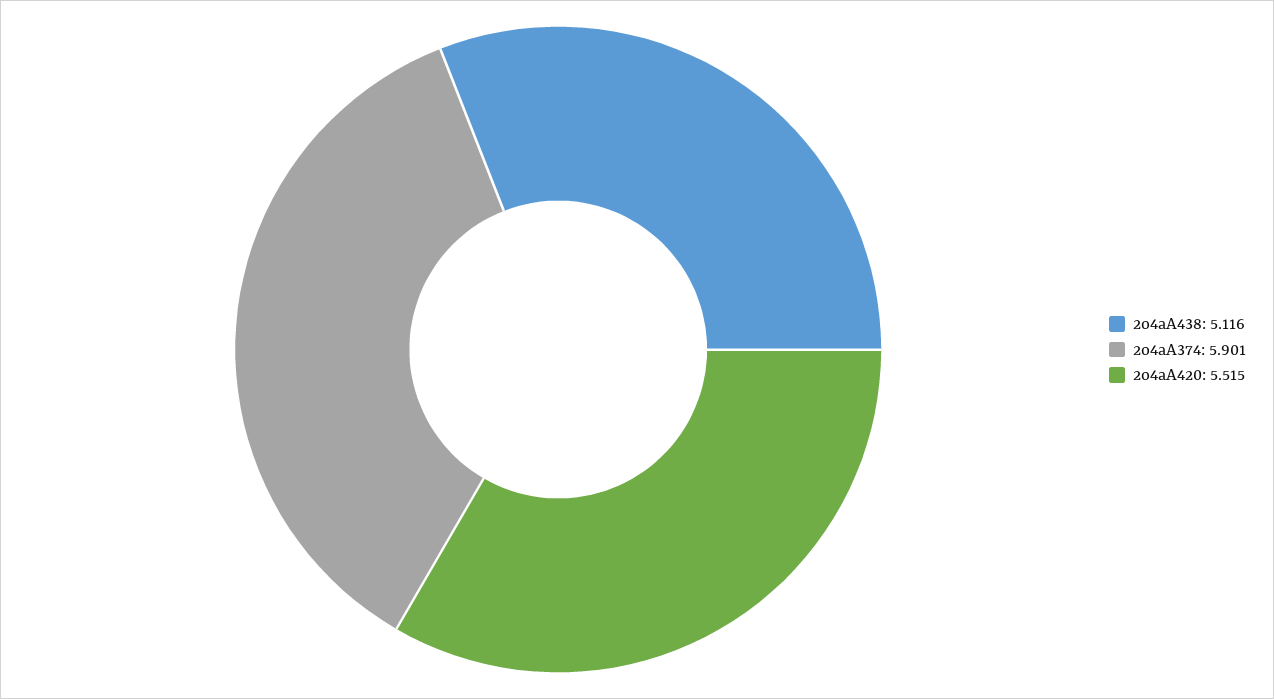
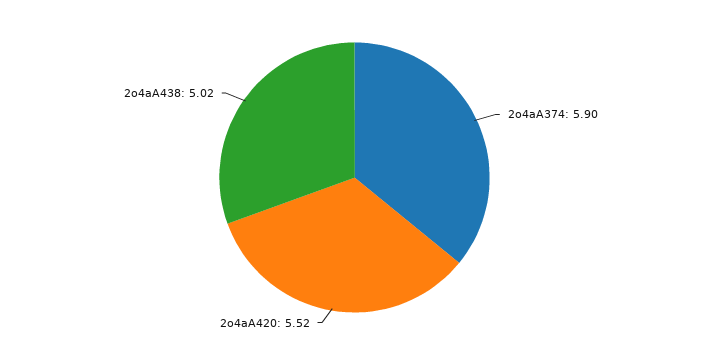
  {
-   "2o4aA438": 5.116,
+   "2o4aA438": 5.02,
    "2o4aA374": 5.901,
    "2o4aA420": 5.515
  }

